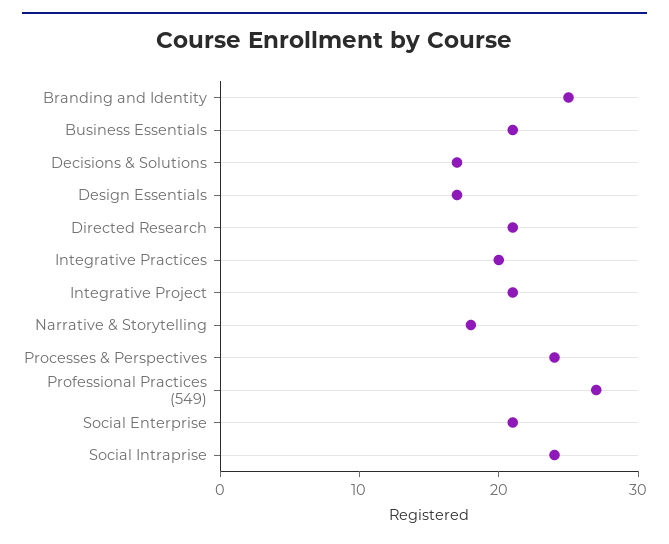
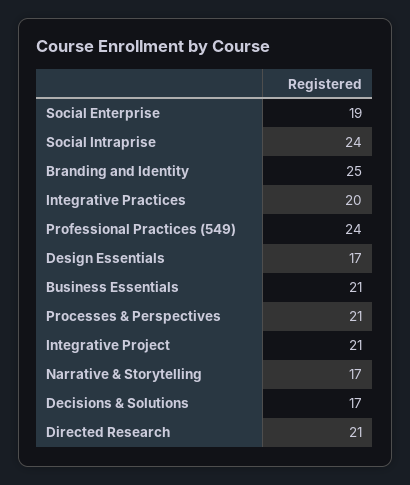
  {
    "Branding and Identity": 25,
    "Business Essentials": 21,
    "Decisions & Solutions": 17,
    "Design Essentials": 17,
    "Directed Research": 21,
    "Integrative Practices": 20,
    "Integrative Project": 21,
-   "Narrative & Storytelling": 18,
+   "Narrative & Storytelling": 17,
-   "Processes & Perspectives": 24,
+   "Processes & Perspectives": 21,
-   "Professional Practices (549)": 27,
+   "Professional Practices (549)": 24,
-   "Social Enterprise": 21,
+   "Social Enterprise": 19,
    "Social Intraprise": 24
  }

